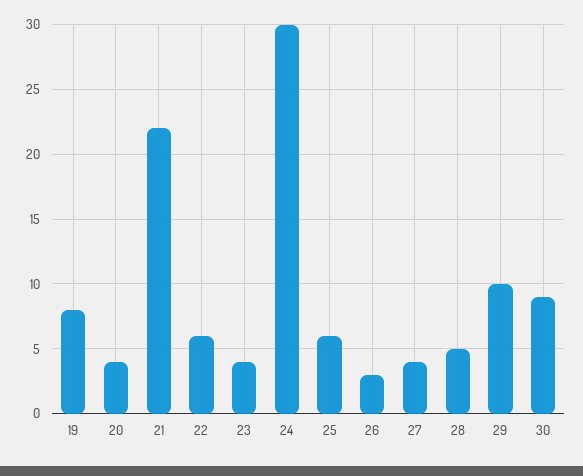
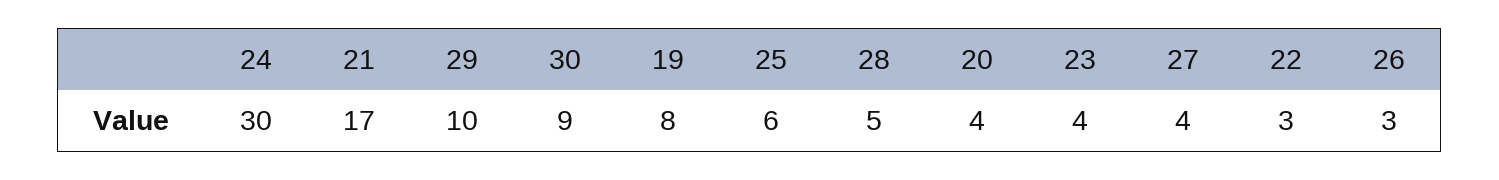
  {
    "19": 8,
    "20": 4,
-   "21": 22,
+   "21": 17,
-   "22": 6,
+   "22": 3,
    "23": 4,
    "24": 30,
    "25": 6,
    "26": 3,
    "27": 4,
    "28": 5,
    "29": 10,
    "30": 9
  }

